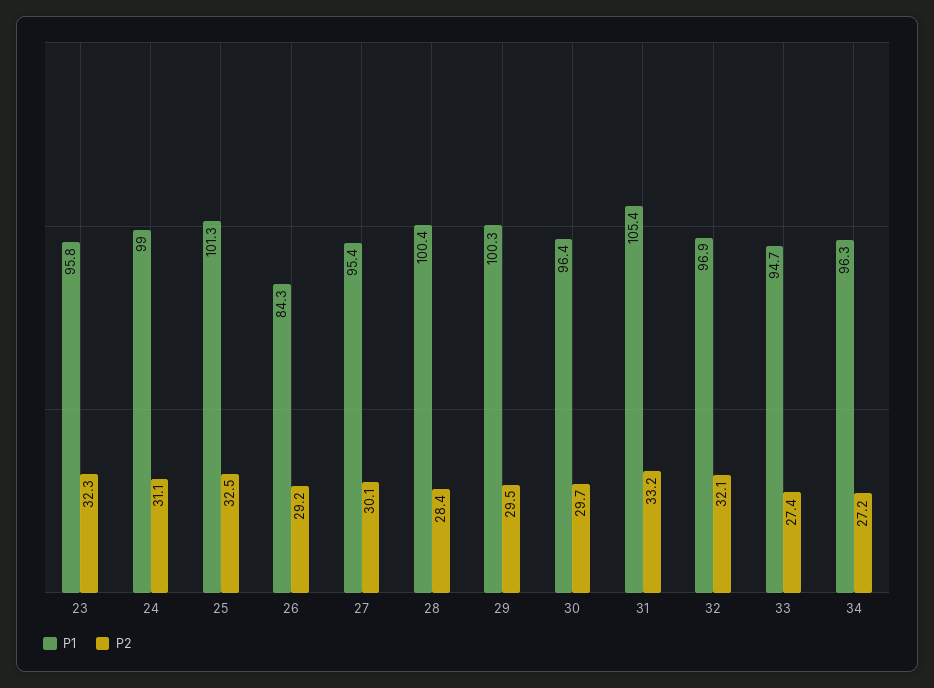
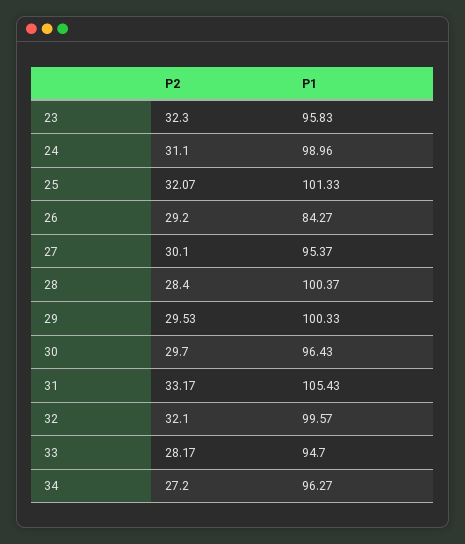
  {
    "P1": {
      "23": 95.83,
      "24": 98.96,
      "25": 101.33,
      "26": 84.27,
      "27": 95.37,
      "28": 100.37,
      "29": 100.33,
      "30": 96.43,
      "31": 105.43,
-     "32": 96.9,
+     "32": 99.57,
      "33": 94.7,
      "34": 96.27
    },
    "P2": {
      "23": 32.3,
      "24": 31.1,
-     "25": 32.5,
+     "25": 32.07,
      "26": 29.2,
      "27": 30.1,
      "28": 28.4,
      "29": 29.53,
      "30": 29.7,
      "31": 33.17,
      "32": 32.1,
-     "33": 27.4,
+     "33": 28.17,
      "34": 27.2
    }
  }

